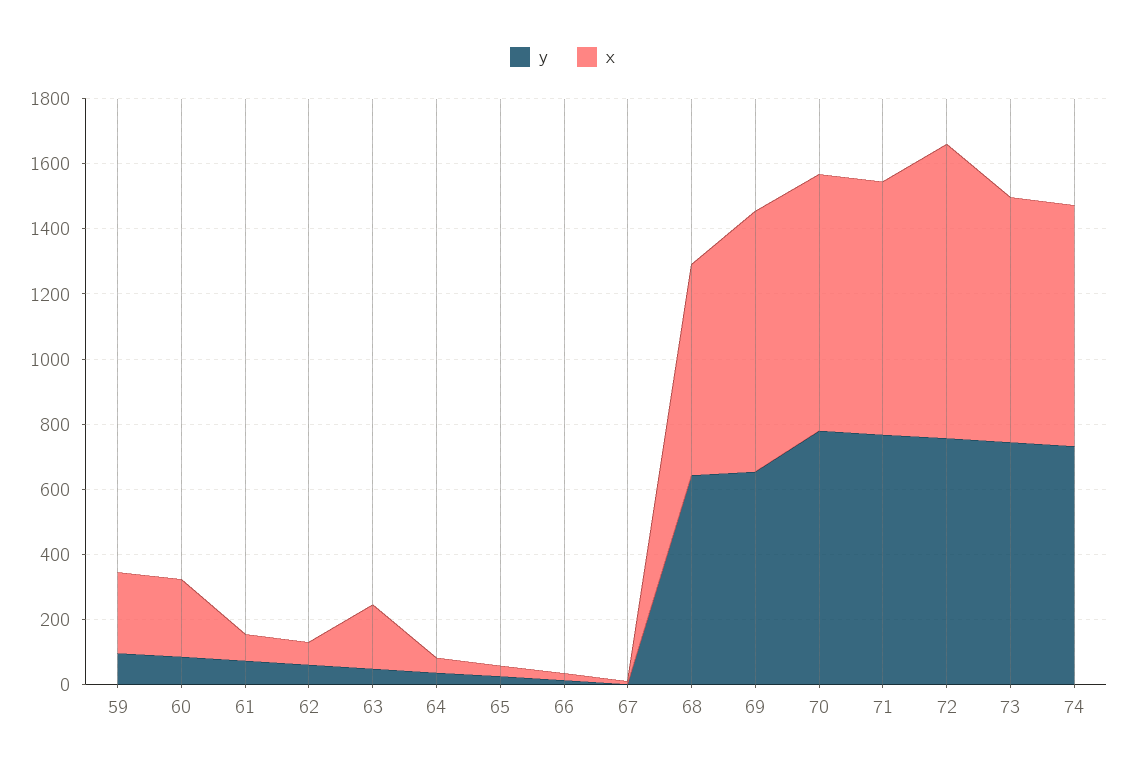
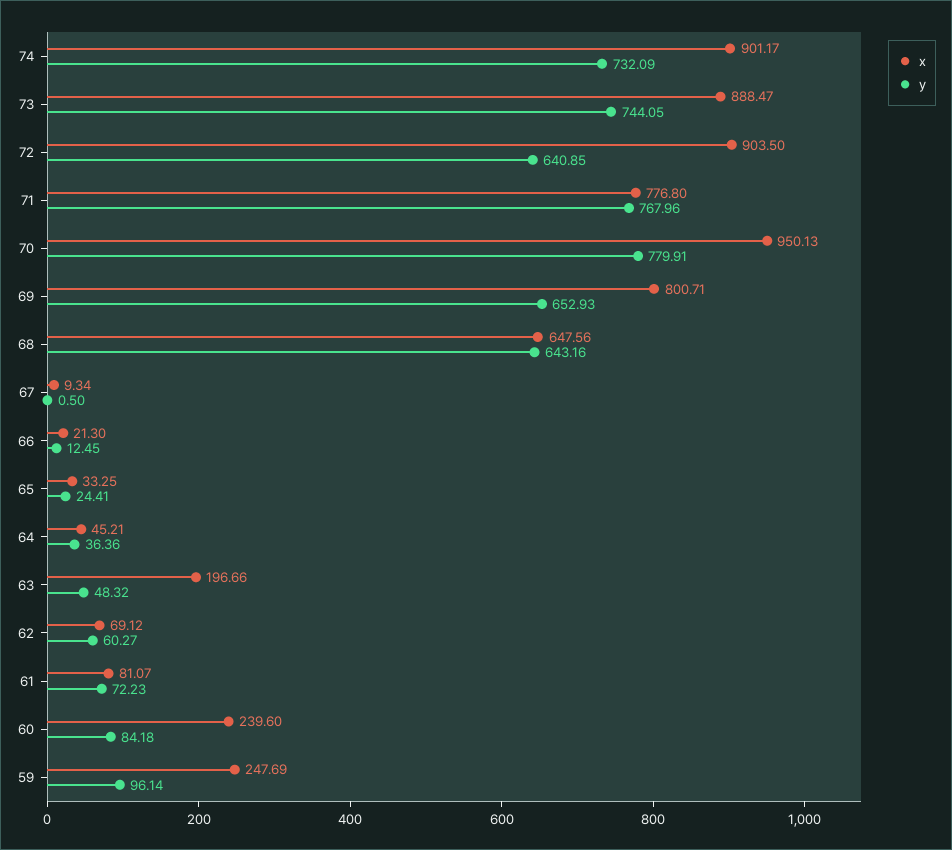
  {
    "y": {
      "59": 96.14,
      "60": 84.18,
      "61": 72.23,
      "62": 60.27,
      "63": 48.32,
      "64": 36.36,
      "65": 24.41,
      "66": 12.45,
      "67": 0.5,
      "68": 643.16,
      "69": 652.93,
      "70": 779.91,
      "71": 767.96,
-     "72": 750,
+     "72": 640.85,
      "73": 744.05,
      "74": 732.09
    },
    "x": {
      "59": 247.69,
      "60": 239.6,
      "61": 81.07,
      "62": 69.12,
      "63": 196.66,
      "64": 45.21,
      "65": 33.25,
      "66": 21.3,
      "67": 9.34,
      "68": 647.56,
      "69": 800.71,
-     "70": 800,
+     "70": 950.13,
      "71": 776.8,
      "72": 903.5,
-     "73": 750,
+     "73": 888.47,
-     "74": 750
+     "74": 901.17
    }
  }

